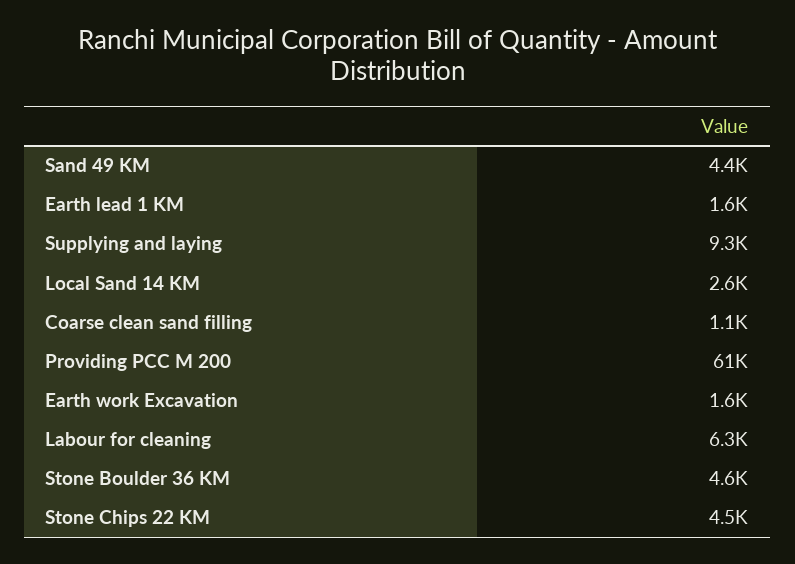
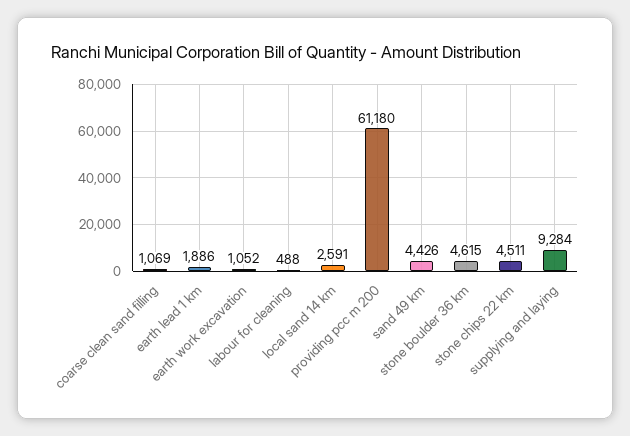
  {
    "Sand 49 KM": 4426,
-   "Earth lead 1 KM": 1600,
+   "Earth lead 1 KM": 1886,
    "Supplying and laying": 9284,
    "Local Sand 14 KM": 2591,
    "Coarse clean sand filling": 1069,
    "Providing PCC M 200": 61180,
-   "Earth work Excavation": 1600,
+   "Earth work Excavation": 1052,
-   "Labour for cleaning": 6300,
+   "Labour for cleaning": 488,
    "Stone Boulder 36 KM": 4615,
    "Stone Chips 22 KM": 4511
  }

